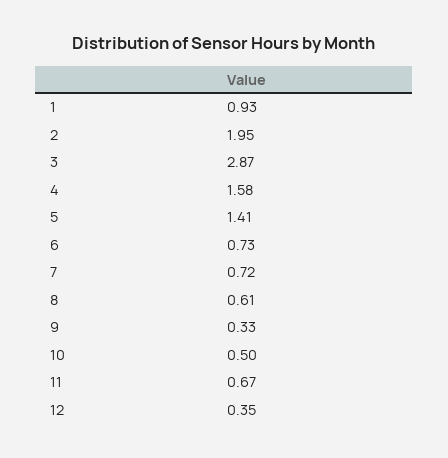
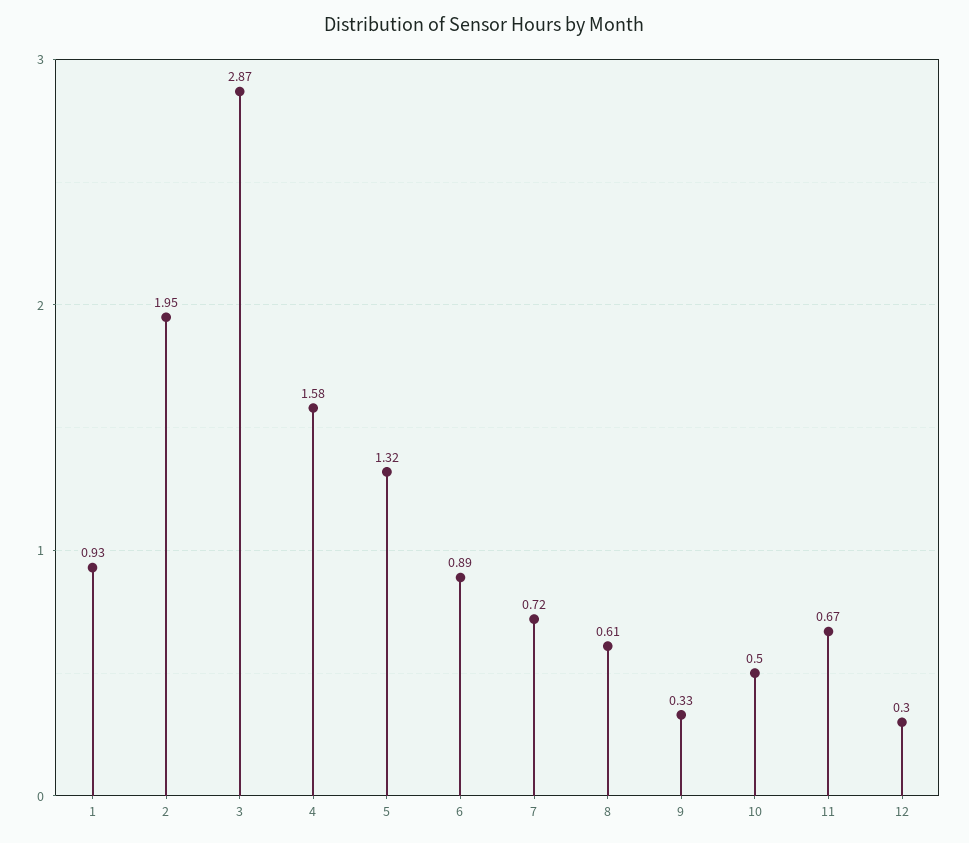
  {
    "1": 0.93,
    "2": 1.95,
    "3": 2.87,
    "4": 1.58,
-   "5": 1.41,
+   "5": 1.32,
-   "6": 0.73,
+   "6": 0.89,
    "7": 0.72,
    "8": 0.61,
    "9": 0.33,
    "10": 0.5,
    "11": 0.67,
-   "12": 0.35
+   "12": 0.3
  }

